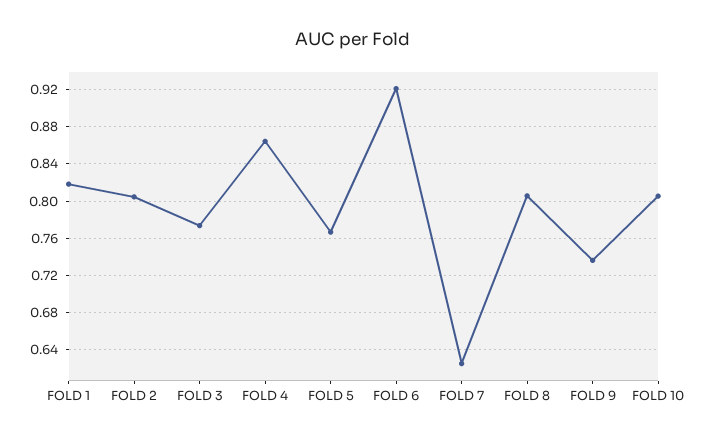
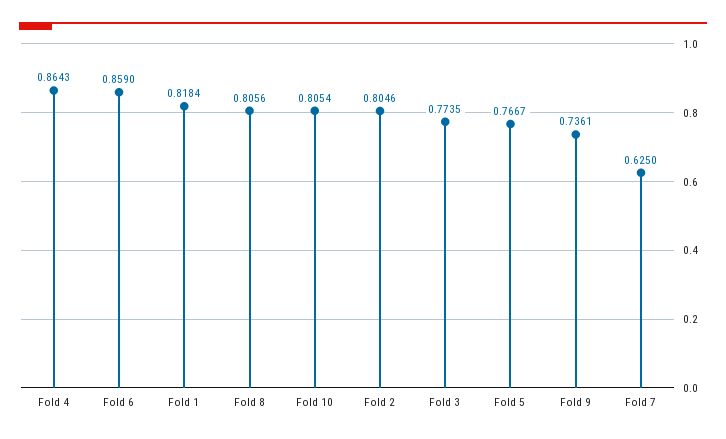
  {
    "FOLD 1": 0.8184,
    "FOLD 2": 0.8046,
    "FOLD 3": 0.7735,
    "FOLD 4": 0.8643,
    "FOLD 5": 0.7667,
-   "FOLD 6": 0.92,
+   "FOLD 6": 0.859,
    "FOLD 7": 0.625,
    "FOLD 8": 0.8056,
    "FOLD 9": 0.7361,
    "FOLD 10": 0.8054
  }

